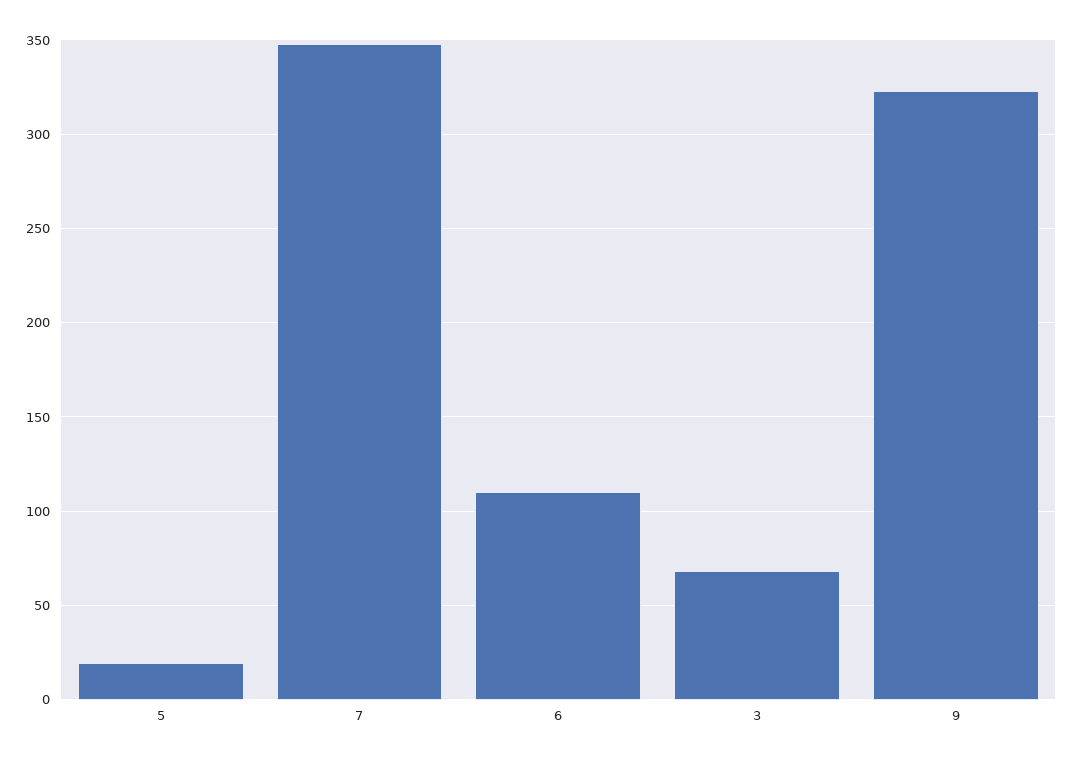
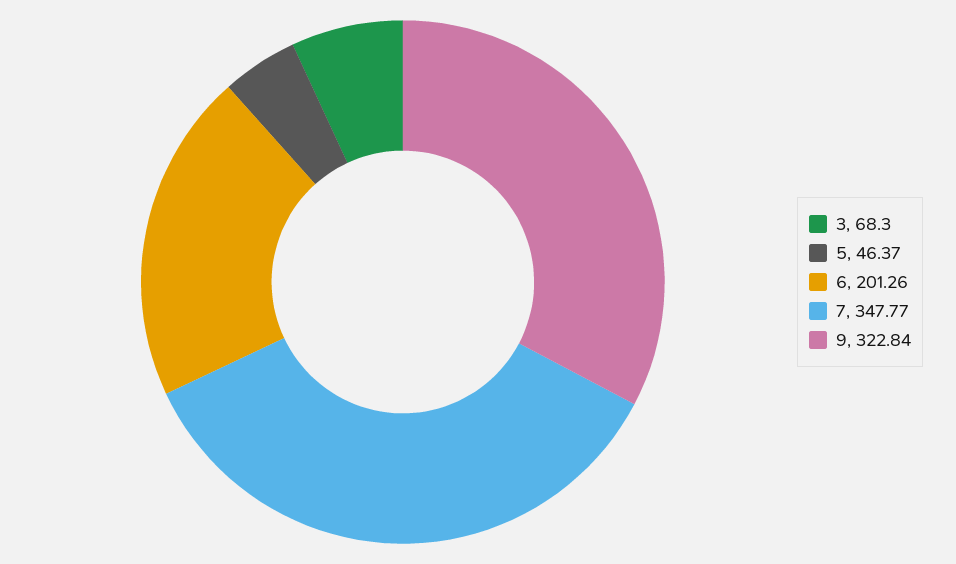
  {
-   "5": 20,
+   "5": 46.37,
    "7": 347.77,
-   "6": 110,
+   "6": 201.26,
    "3": 68.3,
    "9": 322.84
  }

